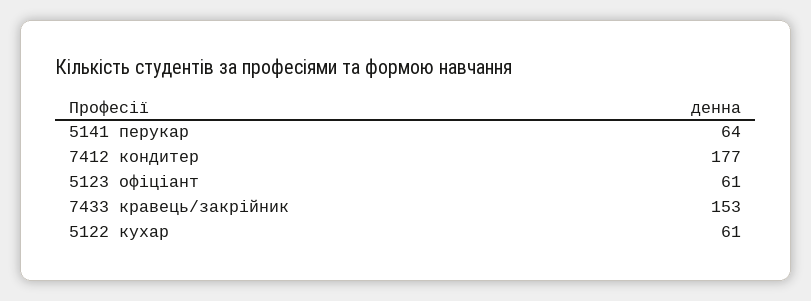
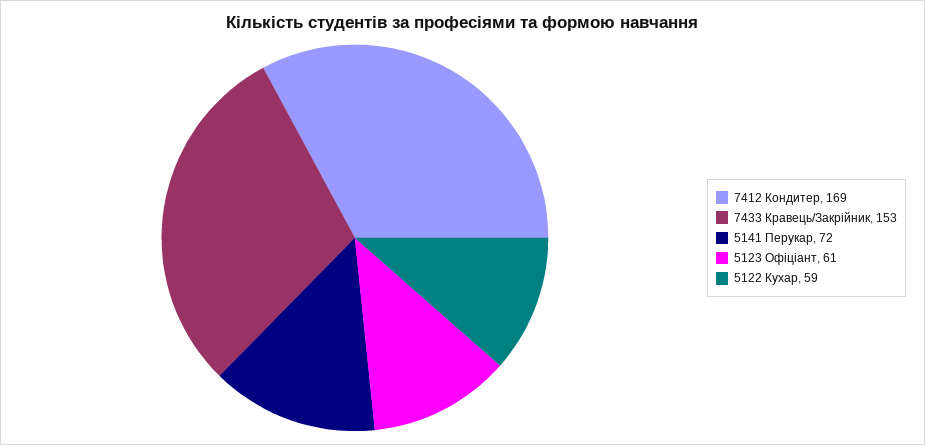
  {
-   "5141 перукар": 64,
+   "5141 перукар": 72,
-   "7412 кондитер": 177,
+   "7412 кондитер": 169,
    "5123 офіціант": 61,
    "7433 кравець/закрійник": 153,
-   "5122 кухар": 61
+   "5122 кухар": 59
  }

